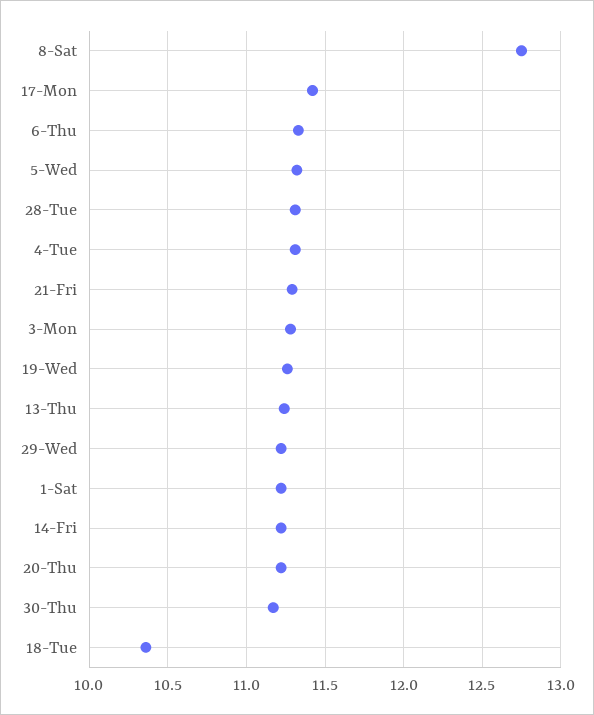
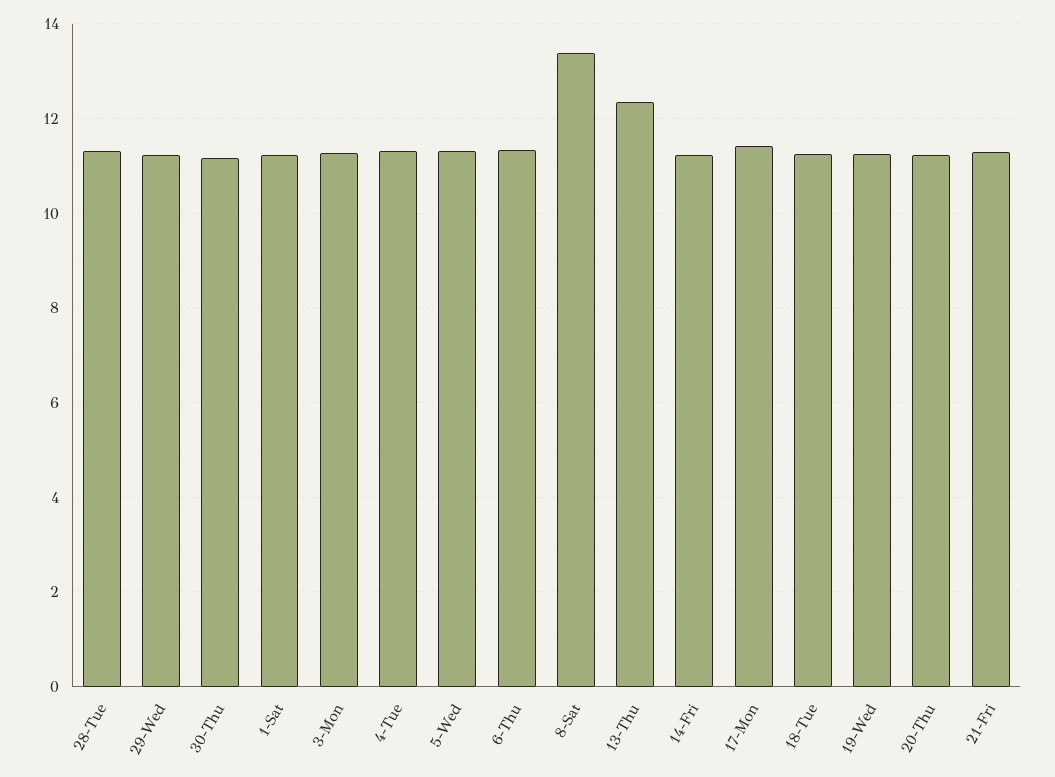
  {
-   "8-Sat": 12.75,
+   "8-Sat": 13.4,
    "17-Mon": 11.4,
    "6-Thu": 11.35,
    "5-Wed": 11.3,
    "28-Tue": 11.3,
    "4-Tue": 11.3,
    "21-Fri": 11.3,
    "3-Mon": 11.3,
    "19-Wed": 11.25,
-   "13-Thu": 11.25,
+   "13-Thu": 12.4,
    "29-Wed": 11.2,
    "1-Sat": 11.2,
    "14-Fri": 11.2,
    "20-Thu": 11.2,
    "30-Thu": 11.15,
-   "18-Tue": 10.35
+   "18-Tue": 11.2
  }

